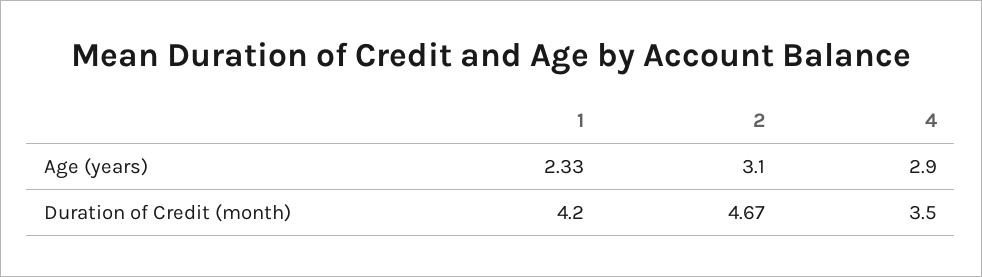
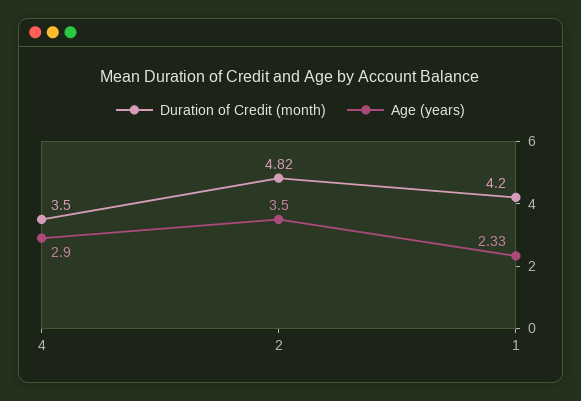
  {
    "Age (years)": {
      "1": 2.33,
-     "2": 3.1,
+     "2": 3.5,
      "4": 2.9
    },
    "Duration of Credit (month)": {
      "1": 4.2,
-     "2": 4.67,
+     "2": 4.82,
      "4": 3.5
    }
  }

